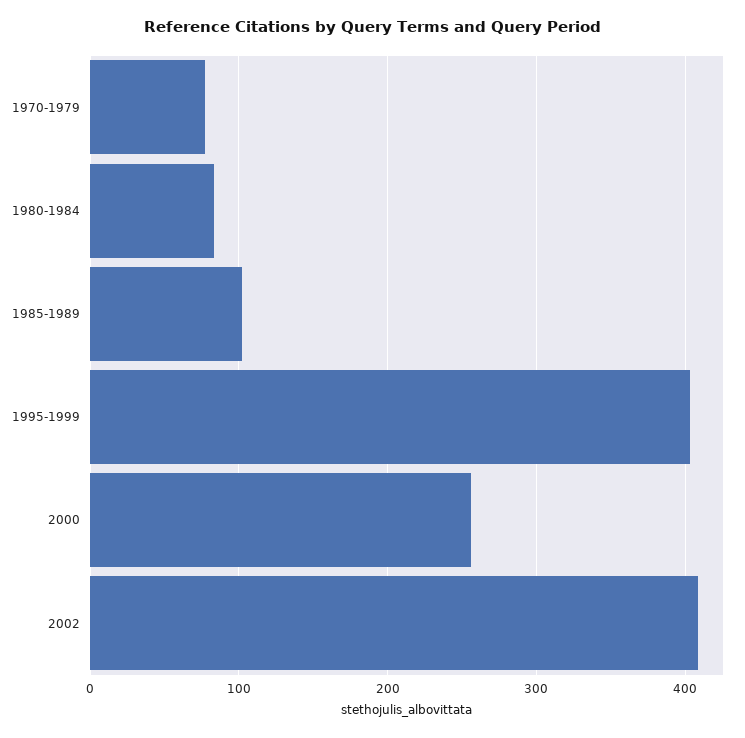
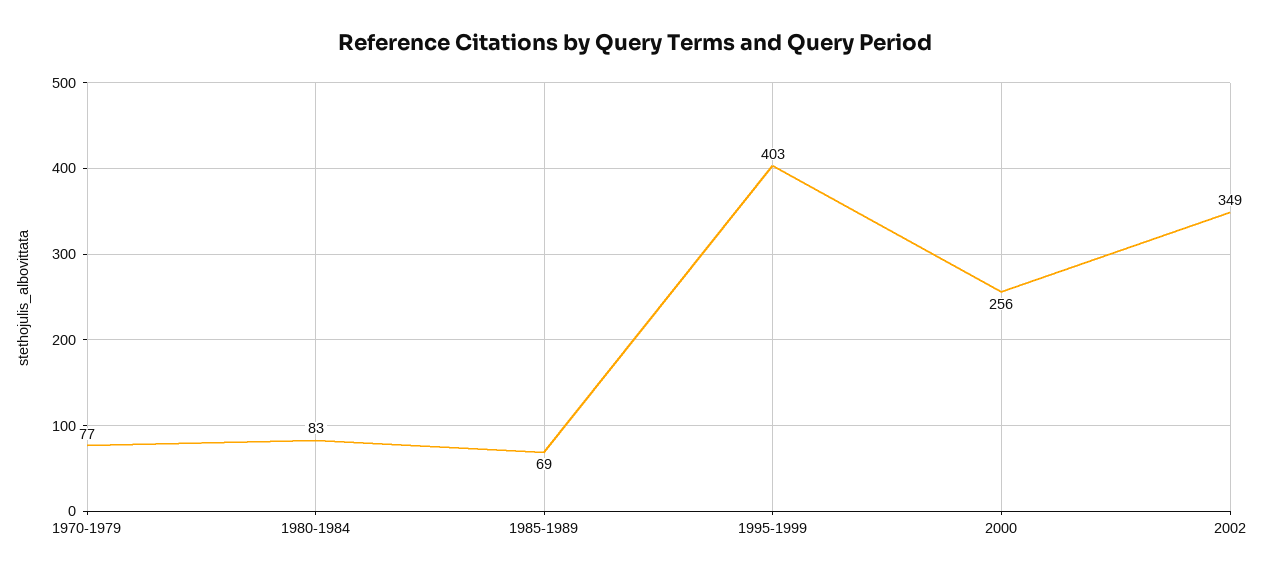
  {
    "1970-1979": 77,
    "1980-1984": 83,
-   "1985-1989": 100,
+   "1985-1989": 69,
    "1995-1999": 403,
    "2000": 256,
-   "2002": 410
+   "2002": 349
  }

